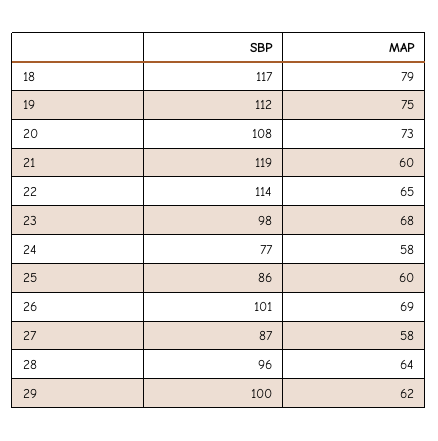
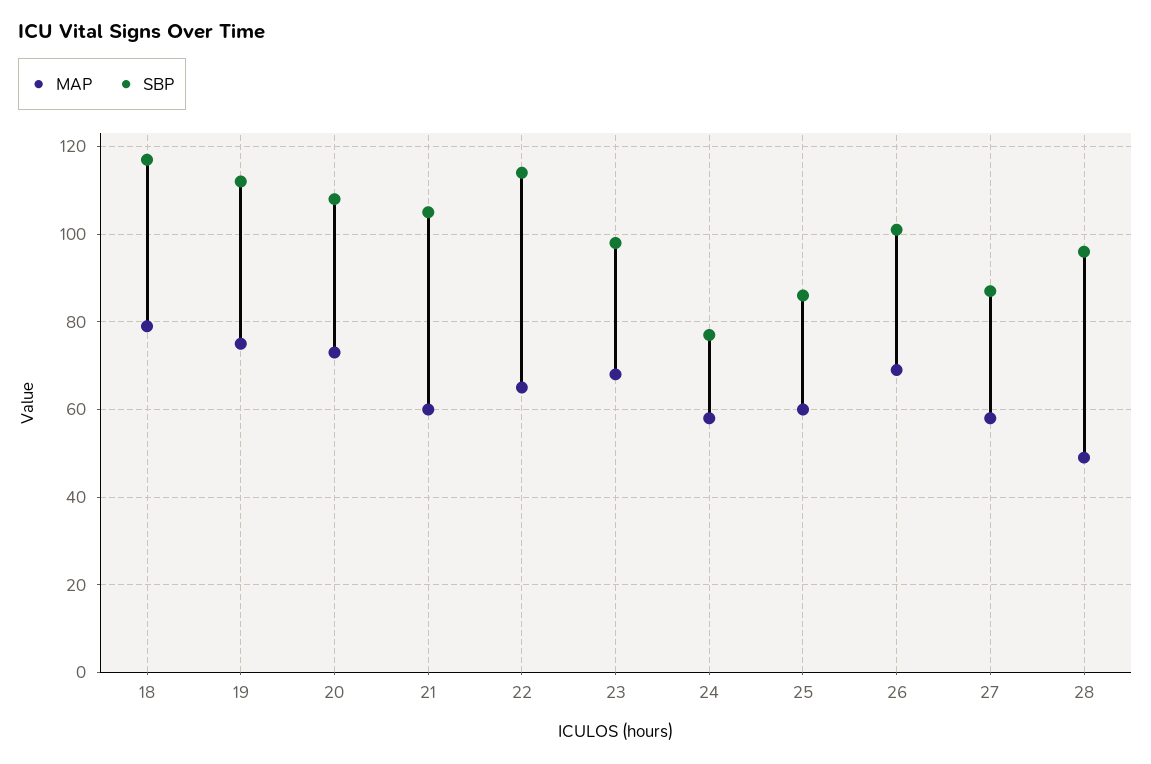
  {
    "SBP": {
      "18": 117,
      "19": 112,
      "20": 108,
-     "21": 119,
+     "21": 105,
      "22": 114,
      "23": 98,
      "24": 77,
      "25": 86,
      "26": 101,
      "27": 87,
-     "28": 96,
+     "28": 96
-     "29": 100
    },
    "MAP": {
      "18": 79,
      "19": 75,
      "20": 73,
      "21": 60,
      "22": 65,
      "23": 68,
      "24": 58,
      "25": 60,
      "26": 69,
      "27": 58,
-     "28": 64,
+     "28": 50
-     "29": 62
    }
  }

